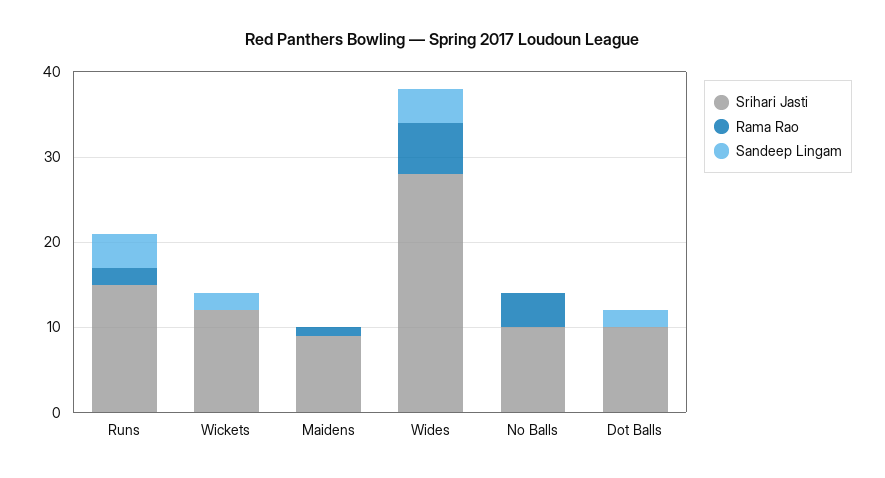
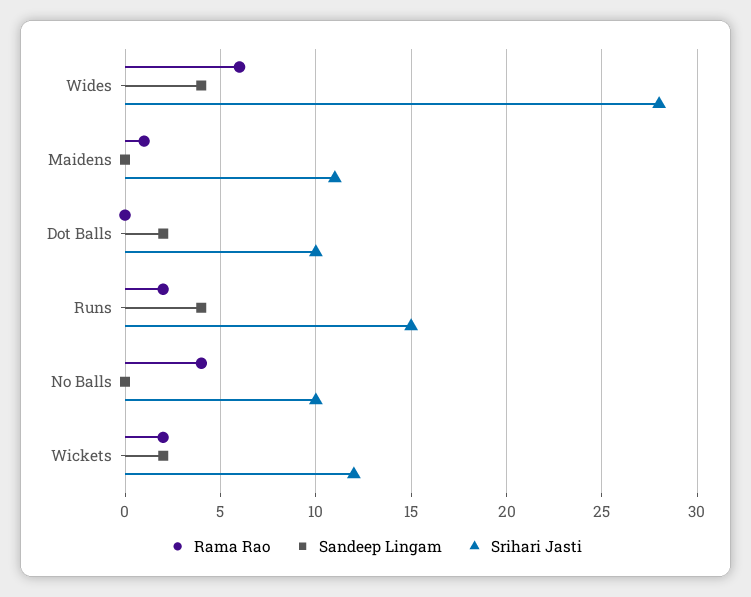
  {
    "Srihari Jasti": {
      "Runs": 15,
      "Wickets": 12,
-     "Maidens": 9,
+     "Maidens": 11,
      "Wides": 28,
      "No Balls": 10,
      "Dot Balls": 10
    },
    "Rama Rao": {
      "Runs": 2,
-     "Wickets": 0,
+     "Wickets": 2,
      "Maidens": 1,
      "Wides": 6,
      "No Balls": 4,
      "Dot Balls": 0
    },
    "Sandeep Lingam": {
      "Runs": 4,
      "Wickets": 2,
      "Maidens": 0,
      "Wides": 4,
      "No Balls": 0,
      "Dot Balls": 2
    }
  }

